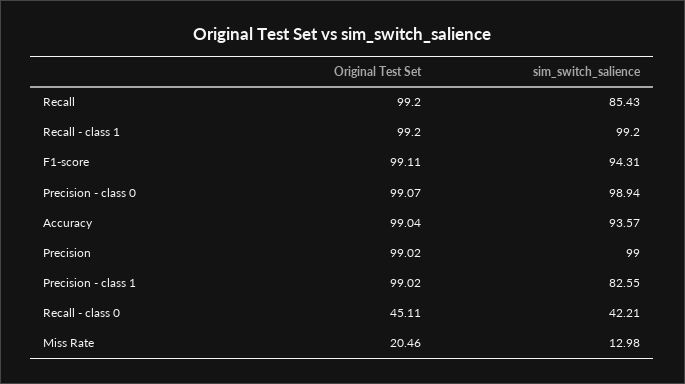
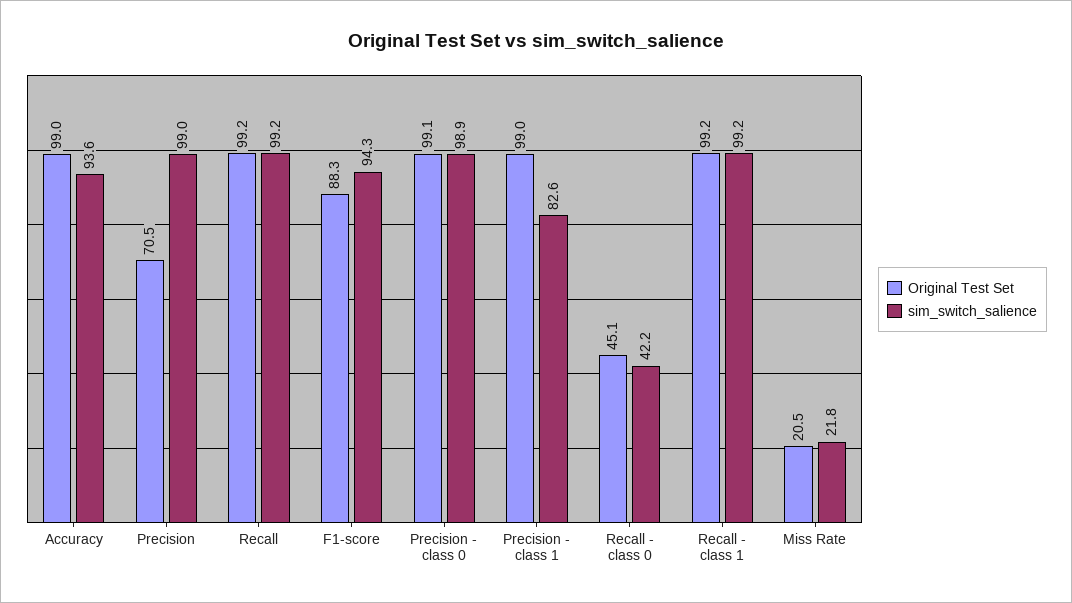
  {
    "Original Test Set": {
      "Recall": 99.2,
      "Recall - class 1": 99.2,
-     "F1-score": 99.11,
+     "F1-score": 88.3,
      "Precision - class 0": 99.07,
      "Accuracy": 99.04,
-     "Precision": 99.02,
+     "Precision": 70.5,
      "Precision - class 1": 99.02,
      "Recall - class 0": 45.11,
      "Miss Rate": 20.46
    },
    "sim_switch_salience": {
-     "Recall": 85.43,
+     "Recall": 99.2,
      "Recall - class 1": 99.2,
      "F1-score": 94.31,
      "Precision - class 0": 98.94,
      "Accuracy": 93.57,
      "Precision": 99,
      "Precision - class 1": 82.55,
      "Recall - class 0": 42.21,
-     "Miss Rate": 12.98
+     "Miss Rate": 21.8
    }
  }

